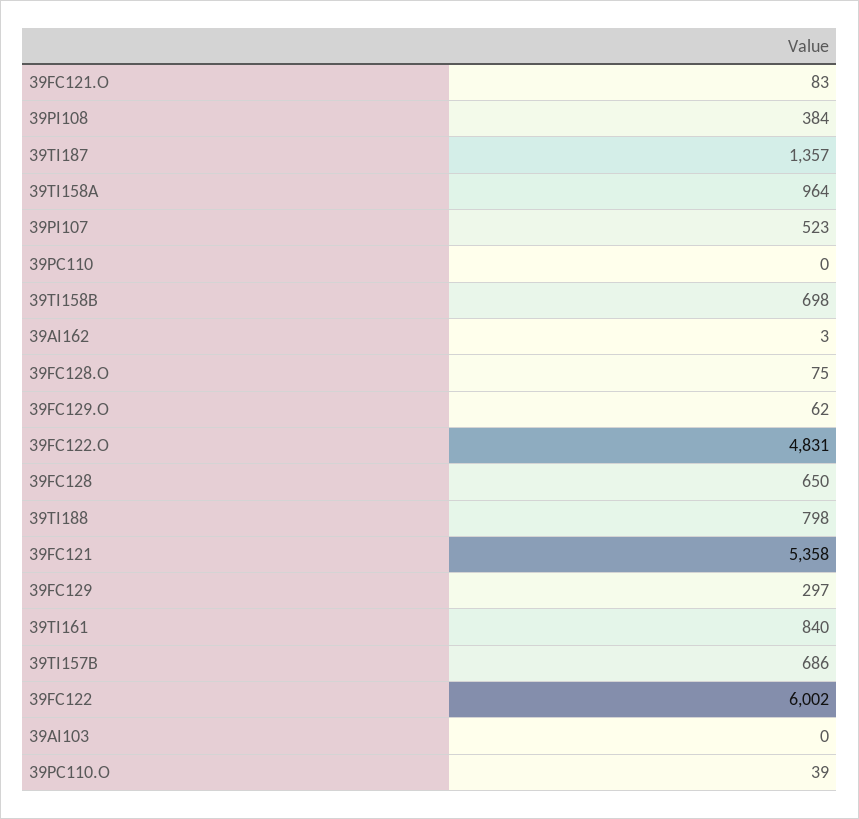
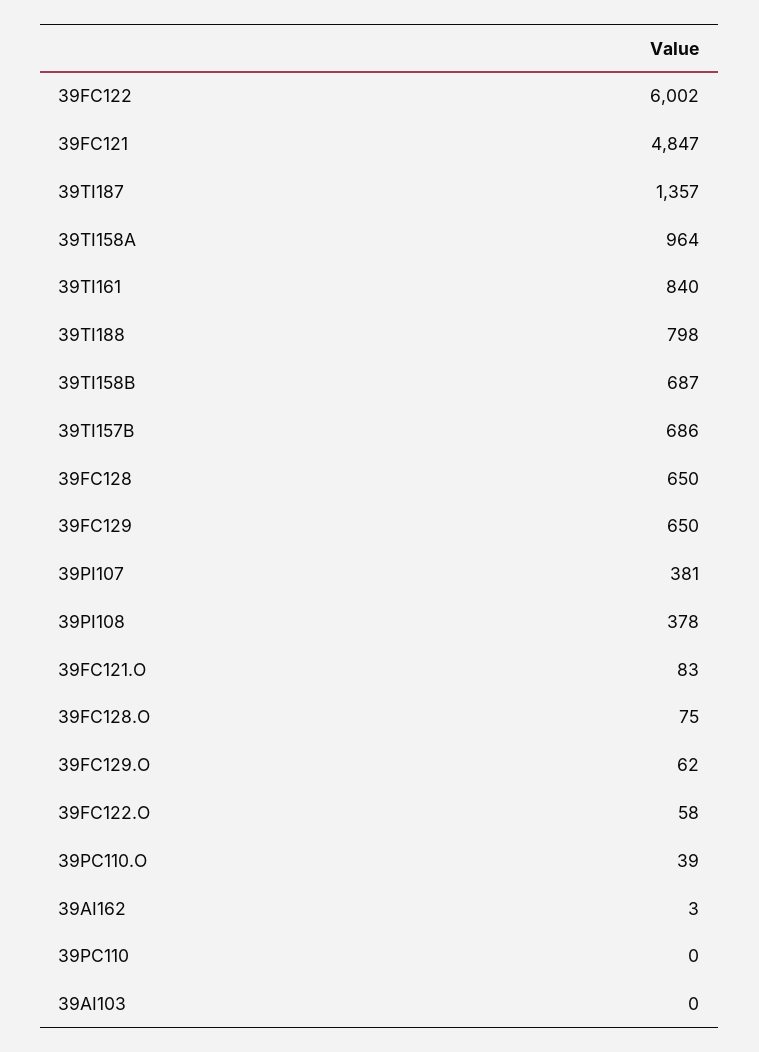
  {
    "39FC121.O": 83,
-   "39PI108": 384,
+   "39PI108": 378,
    "39TI187": 1357,
    "39TI158A": 964,
-   "39PI107": 523,
+   "39PI107": 381,
    "39PC110": 0,
-   "39TI158B": 698,
+   "39TI158B": 687,
    "39AI162": 3,
    "39FC128.O": 75,
    "39FC129.O": 62,
-   "39FC122.O": 4831,
+   "39FC122.O": 58,
    "39FC128": 650,
    "39TI188": 798,
-   "39FC121": 5358,
+   "39FC121": 4847,
-   "39FC129": 297,
+   "39FC129": 650,
    "39TI161": 840,
    "39TI157B": 686,
    "39FC122": 6002,
    "39AI103": 0,
    "39PC110.O": 39
  }

